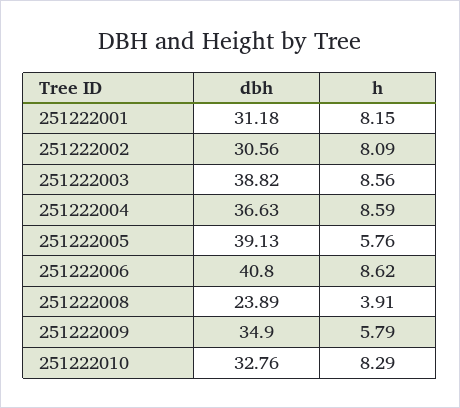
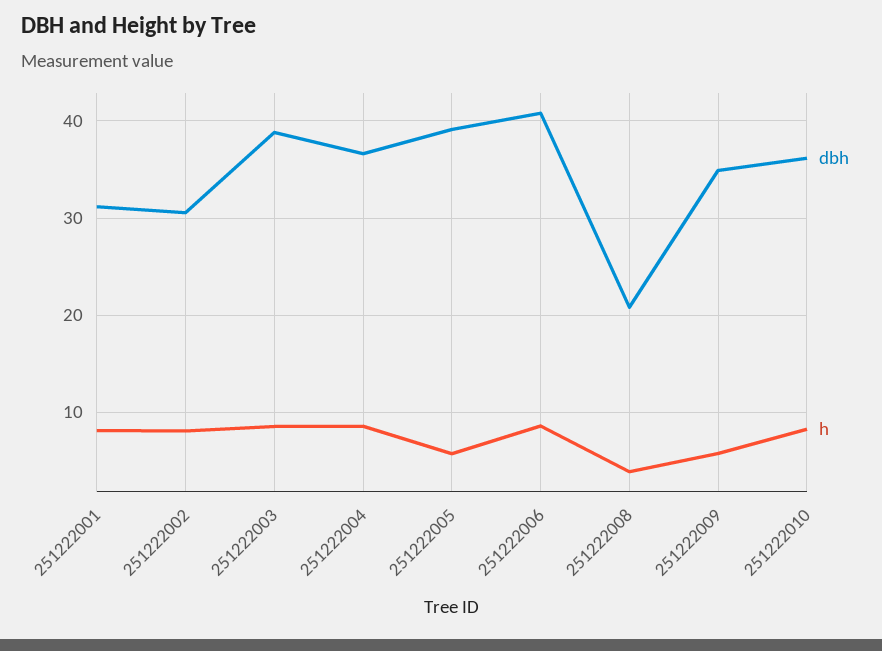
  {
    "dbh": {
      "251222001": 31.18,
      "251222002": 30.56,
      "251222003": 38.82,
      "251222004": 36.63,
      "251222005": 39.13,
      "251222006": 40.8,
-     "251222008": 23.89,
+     "251222008": 21,
      "251222009": 34.9,
-     "251222010": 32.76
+     "251222010": 36
    },
    "h": {
      "251222001": 8.15,
      "251222002": 8.09,
      "251222003": 8.56,
      "251222004": 8.59,
      "251222005": 5.76,
      "251222006": 8.62,
      "251222008": 3.91,
      "251222009": 5.79,
      "251222010": 8.29
    }
  }

